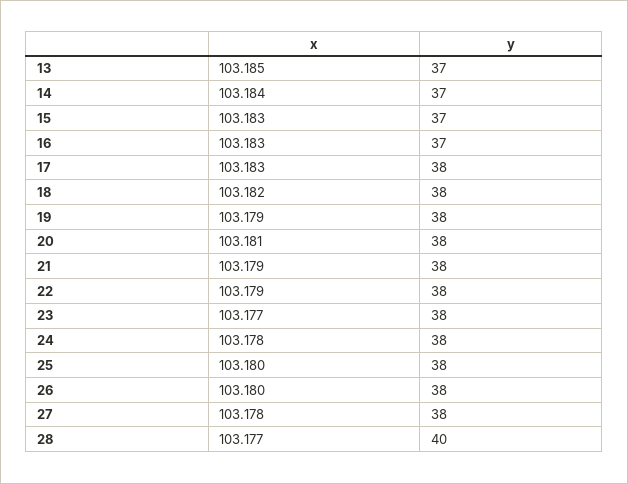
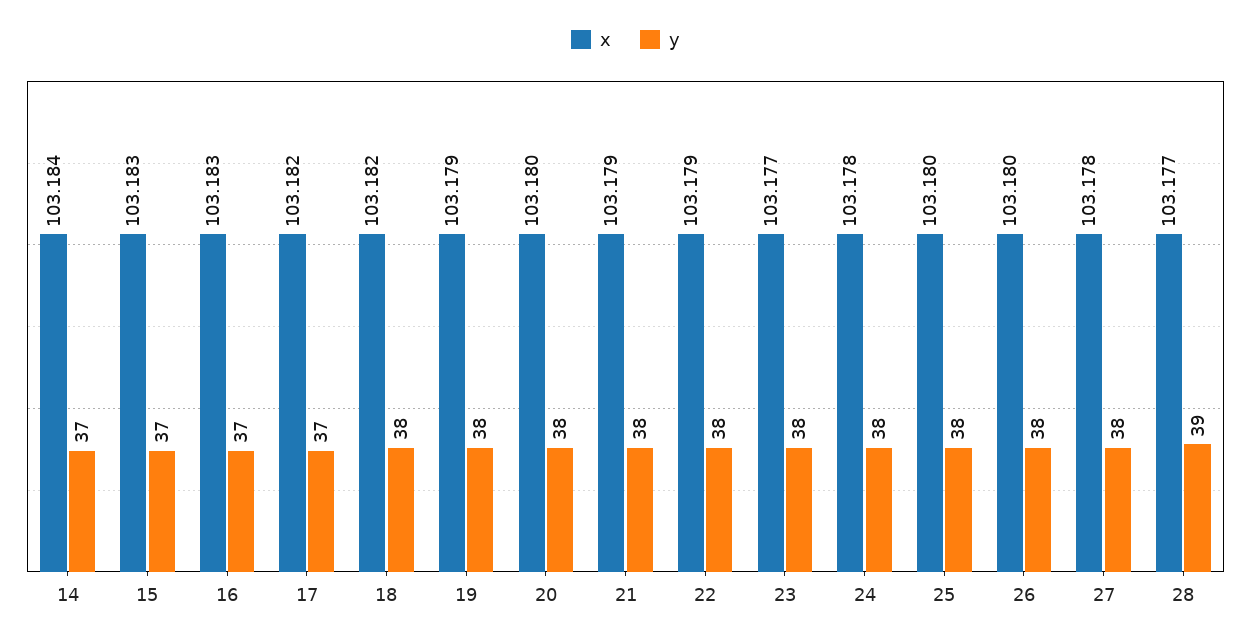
  {
    "x": {
-     "13": 103.185,
      "14": 103.184,
      "15": 103.183,
      "16": 103.183,
-     "17": 103.183,
+     "17": 103.182,
      "18": 103.182,
      "19": 103.179,
-     "20": 103.181,
+     "20": 103.18,
      "21": 103.179,
      "22": 103.179,
      "23": 103.177,
      "24": 103.178,
      "25": 103.18,
      "26": 103.18,
      "27": 103.178,
      "28": 103.177
    },
    "y": {
-     "13": 37,
      "14": 37,
      "15": 37,
      "16": 37,
-     "17": 38,
+     "17": 37,
      "18": 38,
      "19": 38,
      "20": 38,
      "21": 38,
      "22": 38,
      "23": 38,
      "24": 38,
      "25": 38,
      "26": 38,
      "27": 38,
-     "28": 40
+     "28": 39
    }
  }

